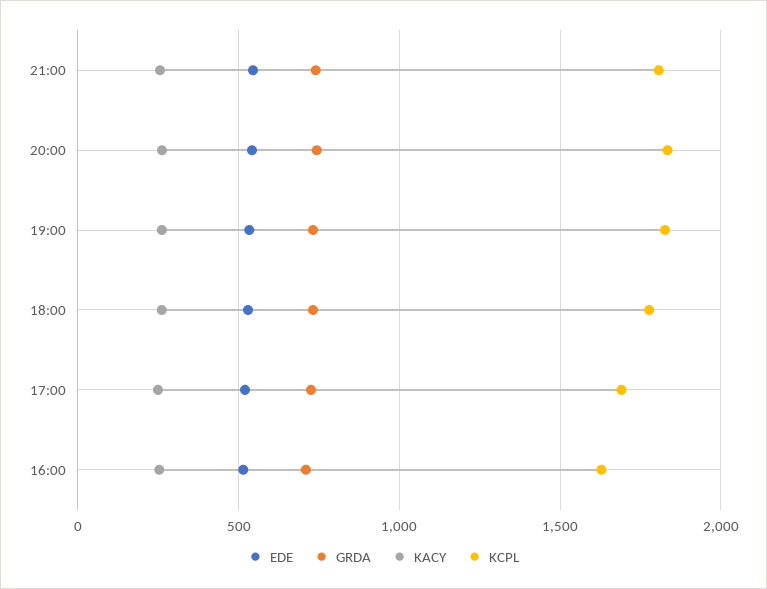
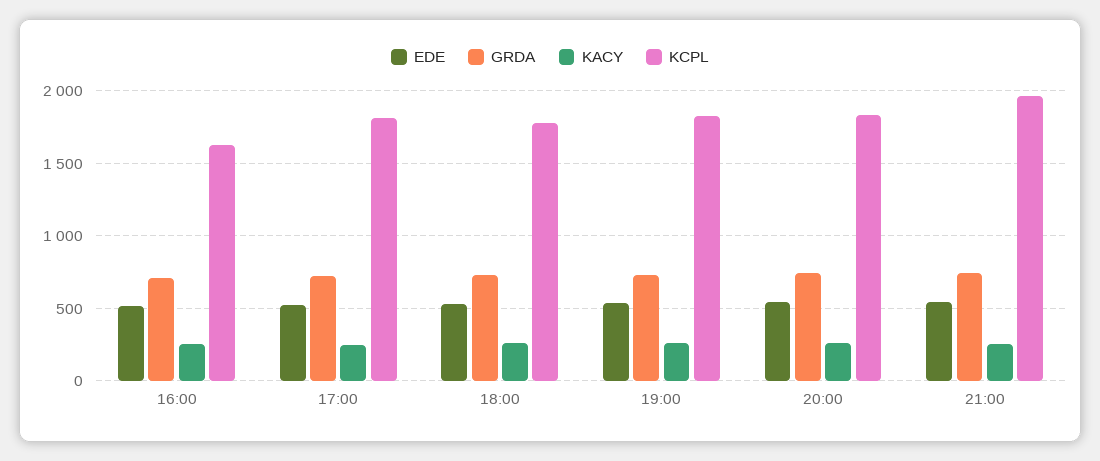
  {
    "EDE": {
      "21:00": 550,
      "20:00": 550,
      "19:00": 550,
      "18:00": 550,
      "17:00": 500,
      "16:00": 500
    },
    "GRDA": {
      "21:00": 750,
      "20:00": 750,
      "19:00": 750,
      "18:00": 750,
      "17:00": 700,
      "16:00": 700
    },
    "KACY": {
      "21:00": 250,
      "20:00": 250,
      "19:00": 250,
      "18:00": 250,
      "17:00": 250,
      "16:00": 250
    },
    "KCPL": {
-     "21:00": 1800,
+     "21:00": 1950,
      "20:00": 1850,
      "19:00": 1850,
      "18:00": 1800,
-     "17:00": 1700,
+     "17:00": 1800,
      "16:00": 1650
    }
  }

